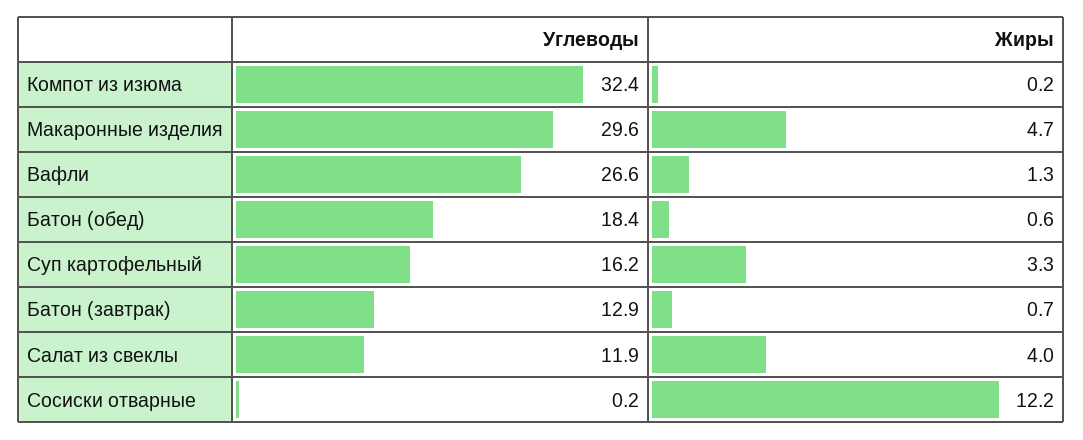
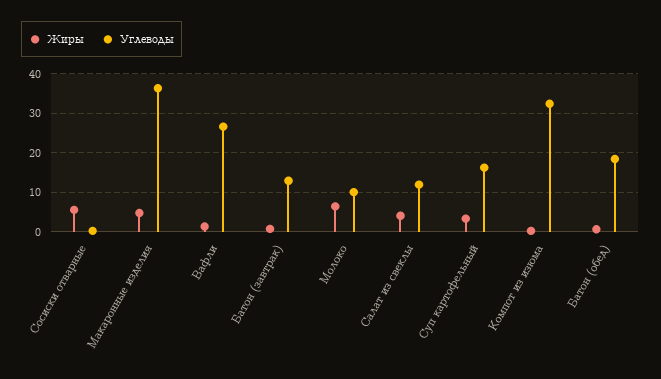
  {
    "Углеводы": {
      "Компот из изюма": 32.4,
-     "Макаронные изделия": 29.6,
+     "Макаронные изделия": 36,
      "Вафли": 26.6,
      "Батон (обед)": 18.4,
      "Суп картофельный": 16.2,
      "Батон (завтрак)": 12.9,
      "Салат из свеклы": 11.9,
-     "Сосиски отварные": 0.2
+     "Сосиски отварные": 0.2,
+     "Молоко": 10
    },
    "Жиры": {
      "Компот из изюма": 0.2,
      "Макаронные изделия": 4.7,
      "Вафли": 1.3,
      "Батон (обед)": 0.6,
      "Суп картофельный": 3.3,
      "Батон (завтрак)": 0.7,
      "Салат из свеклы": 4,
-     "Сосиски отварные": 12.2
+     "Сосиски отварные": 6,
+     "Молоко": 6
    }
  }

